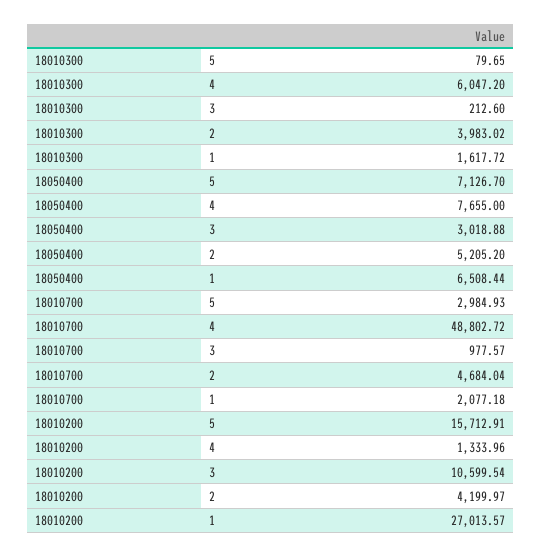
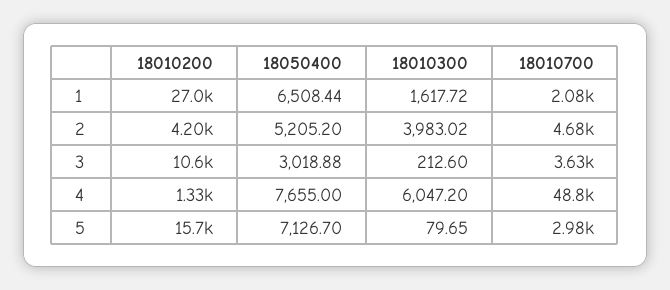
  {
    "18010300": {
      "5": 79.65,
      "4": 6047.2,
      "3": 212.6,
      "2": 3983.02,
      "1": 1617.72
    },
    "18050400": {
      "5": 7126.7,
      "4": 7655,
      "3": 3018.88,
      "2": 5205.2,
      "1": 6508.44
    },
    "18010700": {
      "5": 2984.93,
      "4": 48802.72,
-     "3": 977.57,
+     "3": 3630,
      "2": 4684.04,
      "1": 2077.18
    },
    "18010200": {
      "5": 15712.91,
      "4": 1333.96,
      "3": 10599.54,
      "2": 4199.97,
      "1": 27013.57
    }
  }

